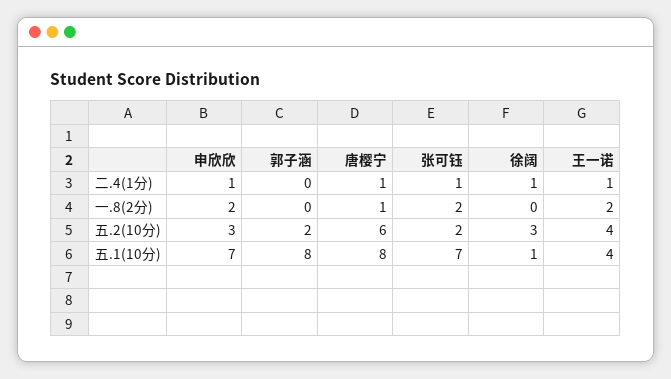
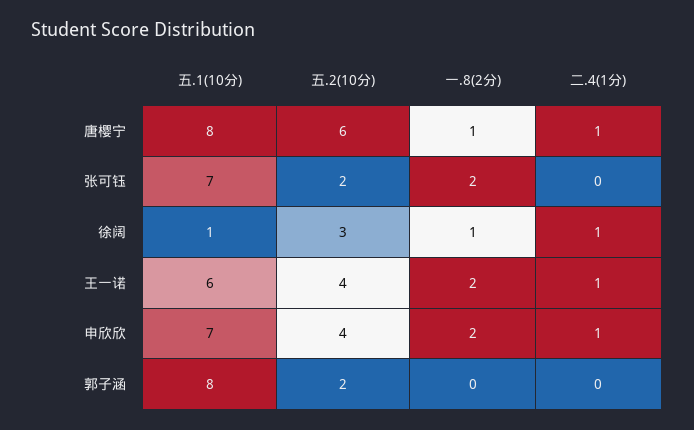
  {
    "申欣欣": {
      "二.4(1分)": 1,
      "一.8(2分)": 2,
-     "五.2(10分)": 3,
+     "五.2(10分)": 4,
      "五.1(10分)": 7
    },
    "郭子涵": {
      "二.4(1分)": 0,
      "一.8(2分)": 0,
      "五.2(10分)": 2,
      "五.1(10分)": 8
    },
    "唐樱宁": {
      "二.4(1分)": 1,
      "一.8(2分)": 1,
      "五.2(10分)": 6,
      "五.1(10分)": 8
    },
    "张可钰": {
-     "二.4(1分)": 1,
+     "二.4(1分)": 0,
      "一.8(2分)": 2,
      "五.2(10分)": 2,
      "五.1(10分)": 7
    },
    "徐阔": {
      "二.4(1分)": 1,
-     "一.8(2分)": 0,
+     "一.8(2分)": 1,
      "五.2(10分)": 3,
      "五.1(10分)": 1
    },
    "王一诺": {
      "二.4(1分)": 1,
      "一.8(2分)": 2,
      "五.2(10分)": 4,
-     "五.1(10分)": 4
+     "五.1(10分)": 6
    }
  }

